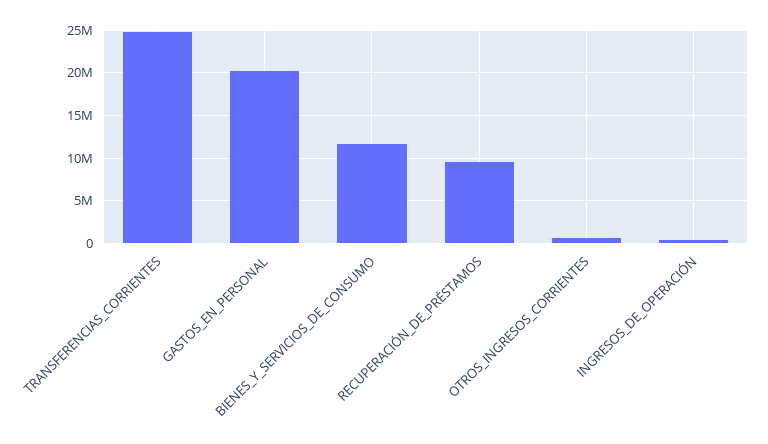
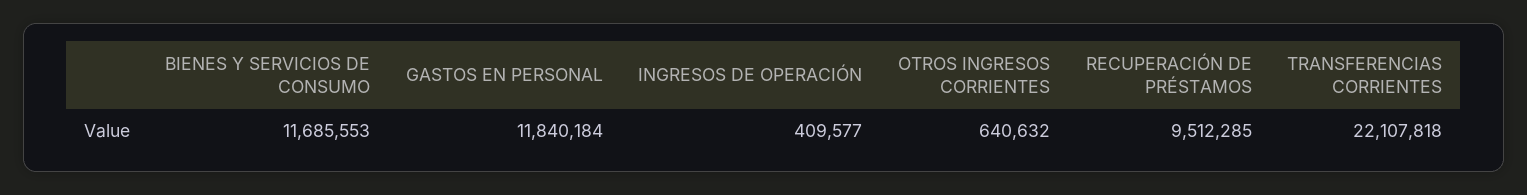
  {
-   "TRANSFERENCIAS_CORRIENTES": 25000000,
+   "TRANSFERENCIAS_CORRIENTES": 22107818,
-   "GASTOS_EN_PERSONAL": 20000000,
+   "GASTOS_EN_PERSONAL": 11840184,
    "BIENES_Y_SERVICIOS_DE_CONSUMO": 11685553,
    "RECUPERACIÓN_DE_PRÉSTAMOS": 9512285,
    "OTROS_INGRESOS_CORRIENTES": 640632,
    "INGRESOS_DE_OPERACIÓN": 409577
  }

